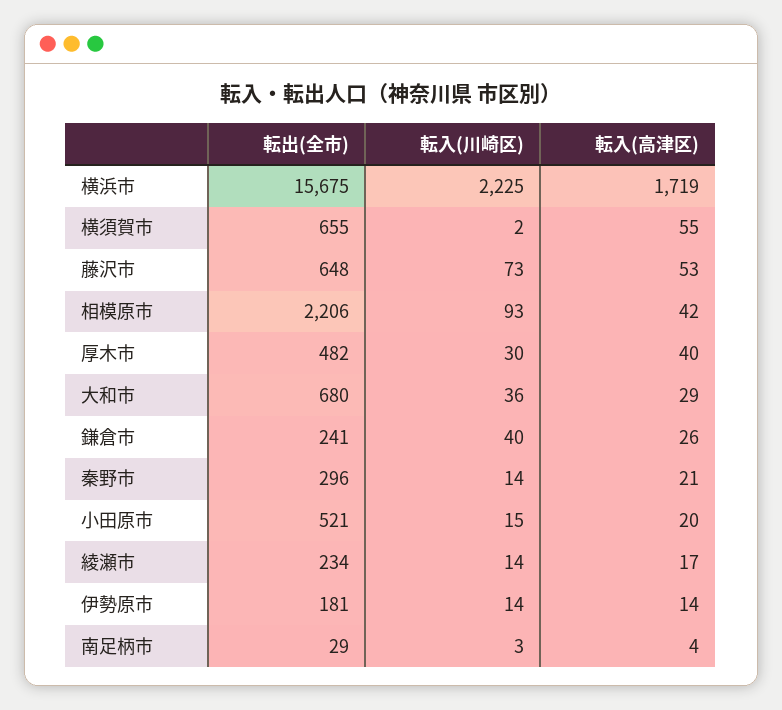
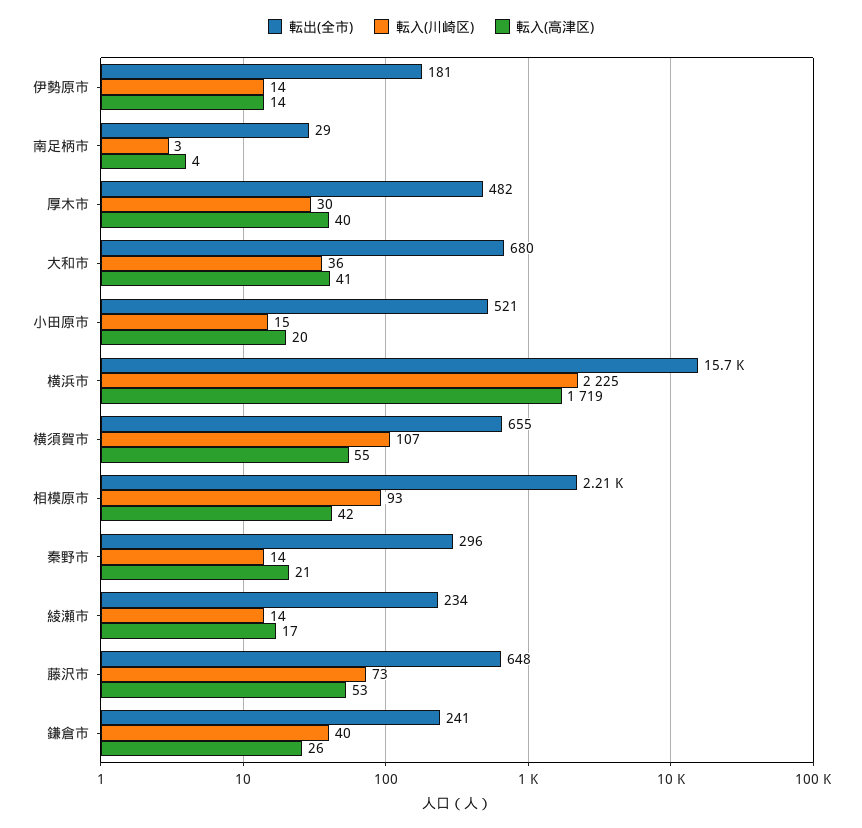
  {
    "転出(全市)": {
      "横浜市": 15675,
      "横須賀市": 655,
      "藤沢市": 648,
      "相模原市": 2206,
      "厚木市": 482,
      "大和市": 680,
      "鎌倉市": 241,
      "秦野市": 296,
      "小田原市": 521,
      "綾瀬市": 234,
      "伊勢原市": 181,
      "南足柄市": 29
    },
    "転入(川崎区)": {
      "横浜市": 2225,
-     "横須賀市": 2,
+     "横須賀市": 107,
      "藤沢市": 73,
      "相模原市": 93,
      "厚木市": 30,
      "大和市": 36,
      "鎌倉市": 40,
      "秦野市": 14,
      "小田原市": 15,
      "綾瀬市": 14,
      "伊勢原市": 14,
      "南足柄市": 3
    },
    "転入(高津区)": {
      "横浜市": 1719,
      "横須賀市": 55,
      "藤沢市": 53,
      "相模原市": 42,
      "厚木市": 40,
-     "大和市": 29,
+     "大和市": 41,
      "鎌倉市": 26,
      "秦野市": 21,
      "小田原市": 20,
      "綾瀬市": 17,
      "伊勢原市": 14,
      "南足柄市": 4
    }
  }

